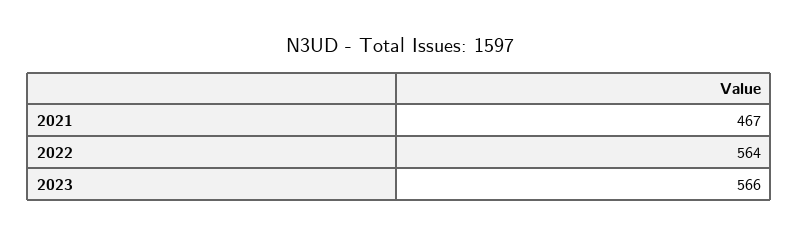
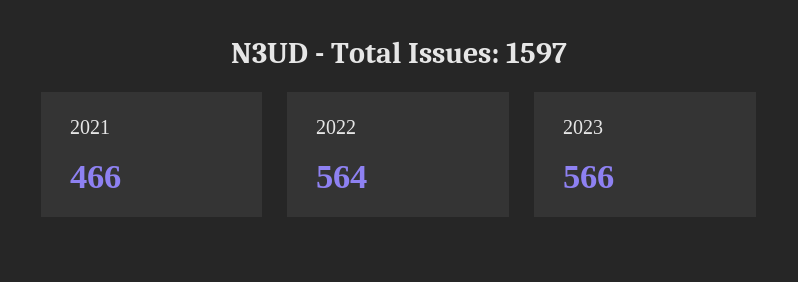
  {
-   "2021": 467,
+   "2021": 466,
    "2022": 564,
    "2023": 566
  }

